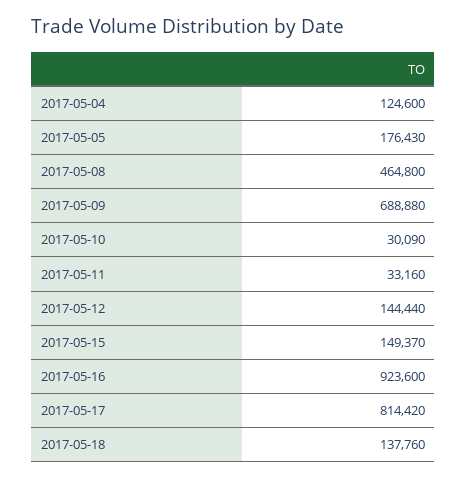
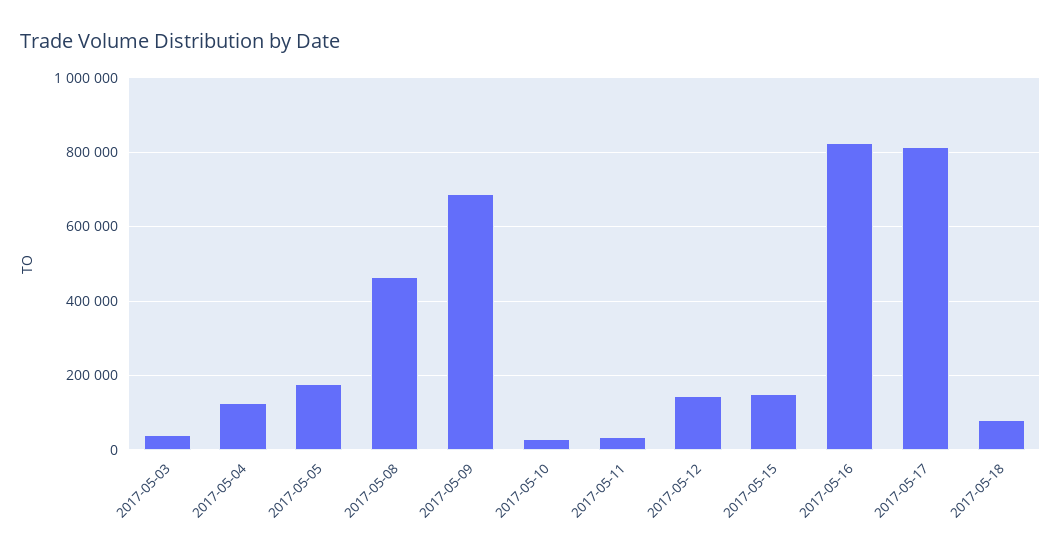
  {
    "2017-05-04": 124600,
    "2017-05-05": 176430,
    "2017-05-08": 464800,
    "2017-05-09": 688880,
    "2017-05-10": 30090,
    "2017-05-11": 33160,
    "2017-05-12": 144440,
    "2017-05-15": 149370,
-   "2017-05-16": 923600,
+   "2017-05-16": 820000,
    "2017-05-17": 814420,
-   "2017-05-18": 137760
+   "2017-05-18": 80000,
+   "2017-05-03": 40000
  }

